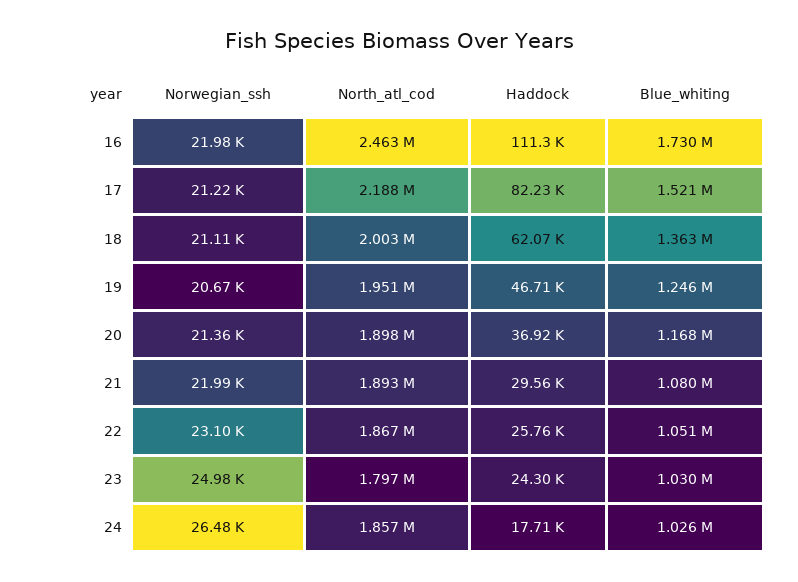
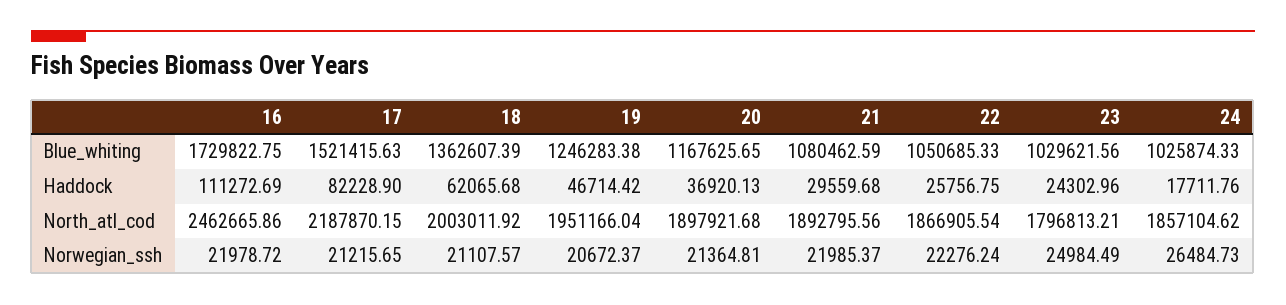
  {
    "Norwegian_ssh": {
      "16": 21978.72,
      "17": 21215.65,
      "18": 21107.57,
      "19": 20672.37,
      "20": 21364.81,
      "21": 21985.37,
-     "22": 23100,
+     "22": 22276.24,
      "23": 24984.49,
      "24": 26484.73
    },
    "North_atl_cod": {
      "16": 2462665.86,
      "17": 2187870.15,
      "18": 2003011.92,
      "19": 1951166.04,
      "20": 1897921.68,
      "21": 1892795.56,
      "22": 1866905.54,
      "23": 1796813.21,
      "24": 1857104.62
    },
    "Haddock": {
      "16": 111272.69,
      "17": 82228.9,
      "18": 62065.68,
      "19": 46714.42,
      "20": 36920.13,
      "21": 29559.68,
      "22": 25756.75,
      "23": 24302.96,
      "24": 17711.76
    },
    "Blue_whiting": {
      "16": 1729822.75,
      "17": 1521415.63,
      "18": 1362607.39,
      "19": 1246283.38,
      "20": 1167625.65,
      "21": 1080462.59,
      "22": 1050685.33,
      "23": 1029621.56,
      "24": 1025874.33
    }
  }

